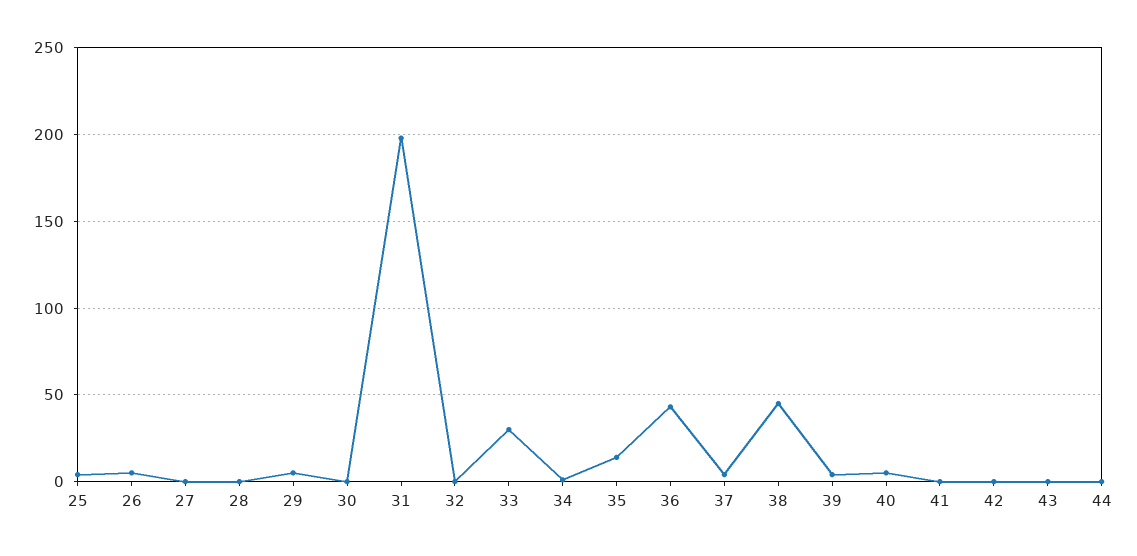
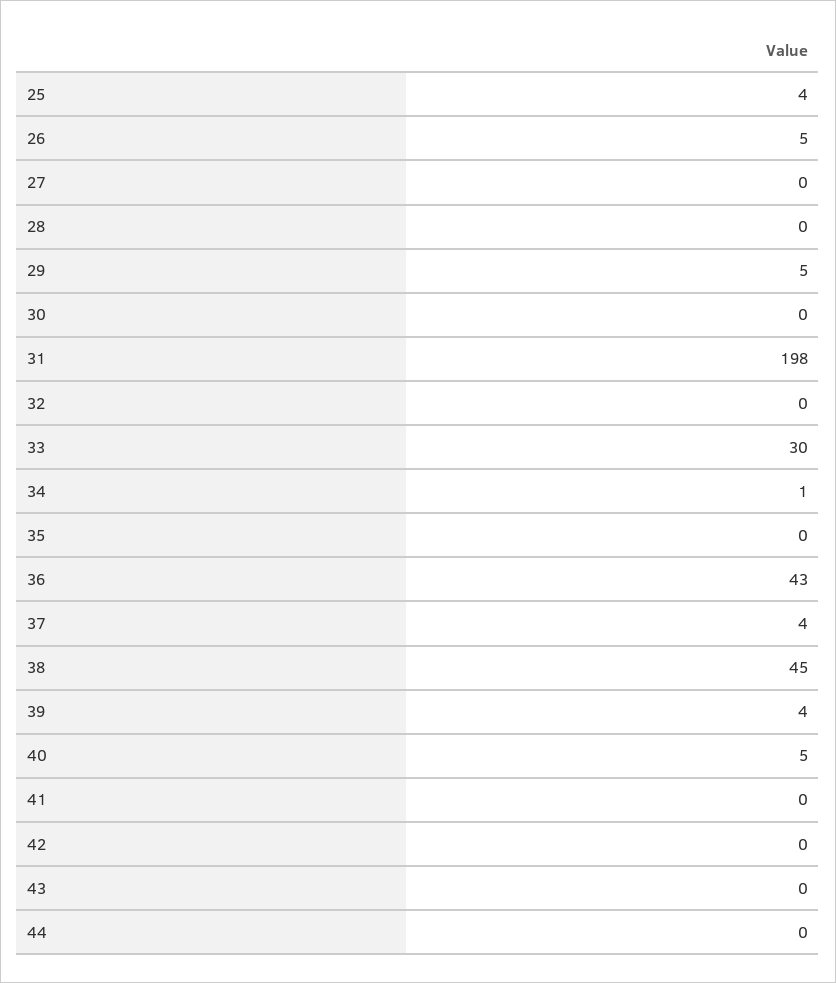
  {
    "25": 4,
    "26": 5,
    "27": 0,
    "28": 0,
    "29": 5,
    "30": 0,
    "31": 198,
    "32": 0,
    "33": 30,
    "34": 1,
-   "35": 15,
+   "35": 0,
    "36": 43,
    "37": 4,
    "38": 45,
    "39": 4,
    "40": 5,
    "41": 0,
    "42": 0,
    "43": 0,
    "44": 0
  }

